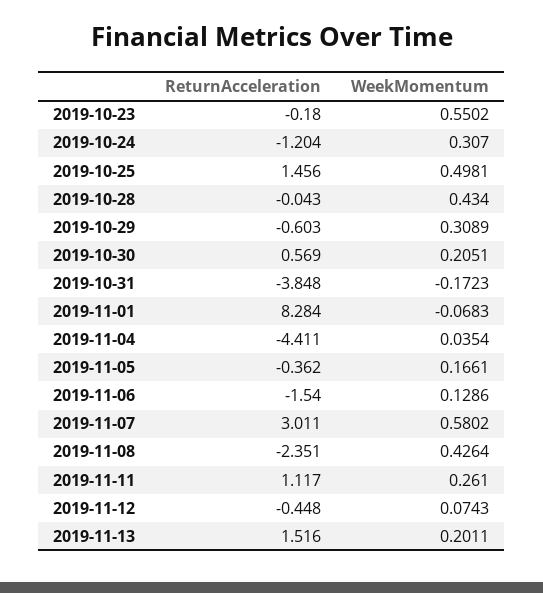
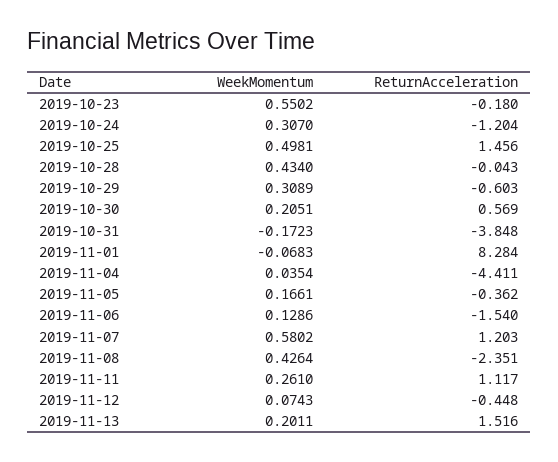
  {
    "ReturnAcceleration": {
      "2019-10-23": -0.18,
      "2019-10-24": -1.204,
      "2019-10-25": 1.456,
      "2019-10-28": -0.043,
      "2019-10-29": -0.603,
      "2019-10-30": 0.569,
      "2019-10-31": -3.848,
      "2019-11-01": 8.284,
      "2019-11-04": -4.411,
      "2019-11-05": -0.362,
      "2019-11-06": -1.54,
-     "2019-11-07": 3.011,
+     "2019-11-07": 1.203,
      "2019-11-08": -2.351,
      "2019-11-11": 1.117,
      "2019-11-12": -0.448,
      "2019-11-13": 1.516
    },
    "WeekMomentum": {
      "2019-10-23": 0.5502,
      "2019-10-24": 0.307,
      "2019-10-25": 0.4981,
      "2019-10-28": 0.434,
      "2019-10-29": 0.3089,
      "2019-10-30": 0.2051,
      "2019-10-31": -0.1723,
      "2019-11-01": -0.0683,
      "2019-11-04": 0.0354,
      "2019-11-05": 0.1661,
      "2019-11-06": 0.1286,
      "2019-11-07": 0.5802,
      "2019-11-08": 0.4264,
      "2019-11-11": 0.261,
      "2019-11-12": 0.0743,
      "2019-11-13": 0.2011
    }
  }

